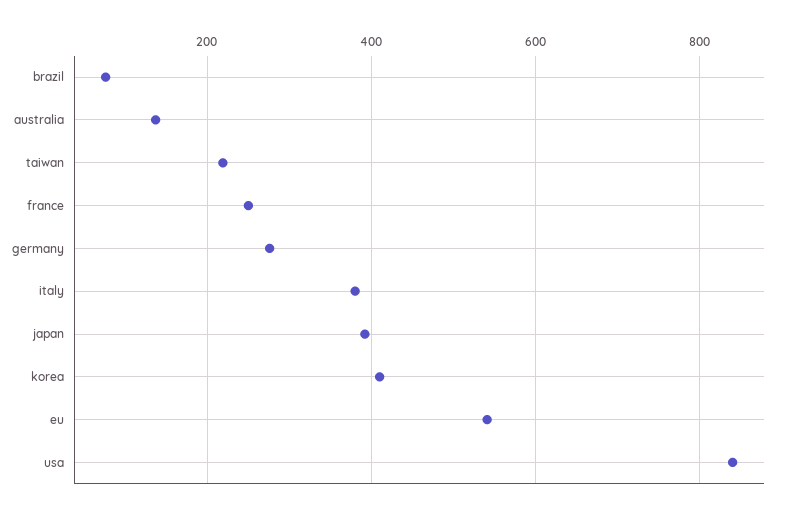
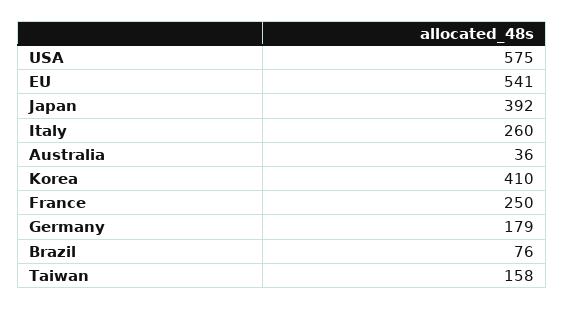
  {
    "brazil": 76,
-   "australia": 140,
+   "australia": 36,
-   "taiwan": 220,
+   "taiwan": 158,
    "france": 250,
-   "germany": 280,
+   "germany": 179,
-   "italy": 380,
+   "italy": 260,
    "japan": 392,
    "korea": 410,
    "eu": 541,
-   "usa": 840
+   "usa": 575
  }

